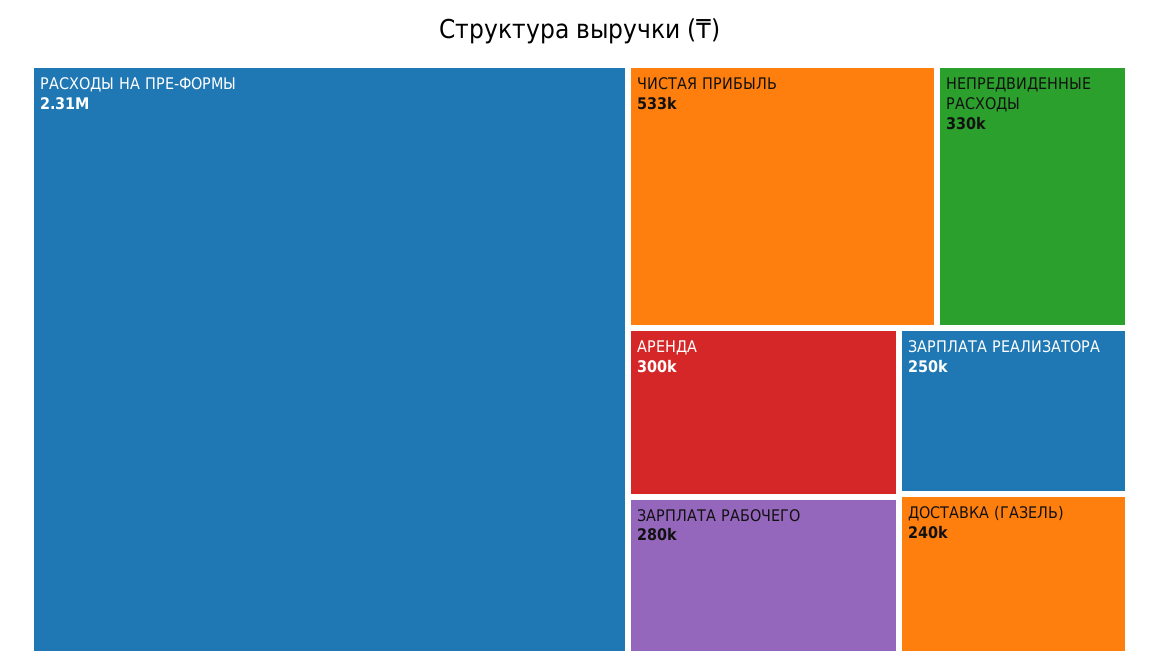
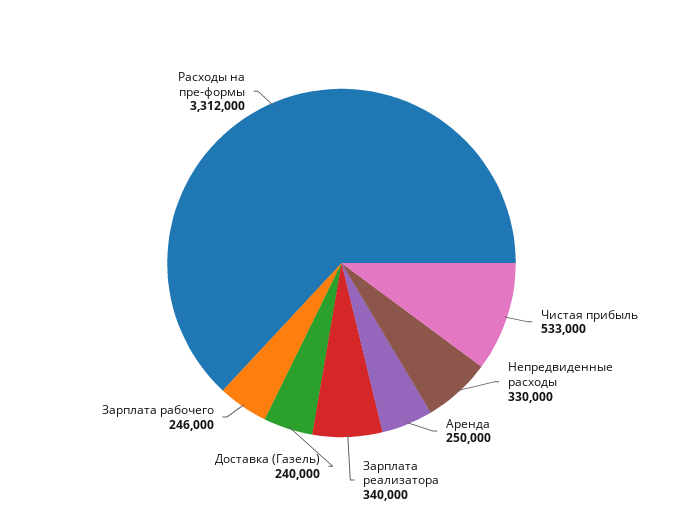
  {
-   "РАСХОДЫ НА ПРЕ-ФОРМЫ": 2310000,
+   "РАСХОДЫ НА ПРЕ-ФОРМЫ": 3312000,
    "ЧИСТАЯ ПРИБЫЛЬ": 533000,
    "НЕПРЕДВИДЕННЫЕ РАСХОДЫ": 330000,
-   "АРЕНДА": 300000,
+   "АРЕНДА": 250000,
-   "ЗАРПЛАТА РАБОЧЕГО": 280000,
+   "ЗАРПЛАТА РАБОЧЕГО": 246000,
-   "ЗАРПЛАТА РЕАЛИЗАТОРА": 250000,
+   "ЗАРПЛАТА РЕАЛИЗАТОРА": 340000,
    "ДОСТАВКА (ГАЗЕЛЬ)": 240000
  }

